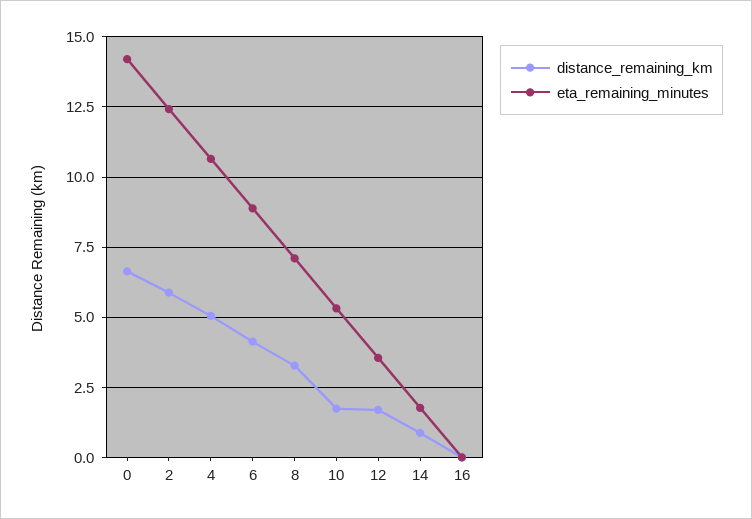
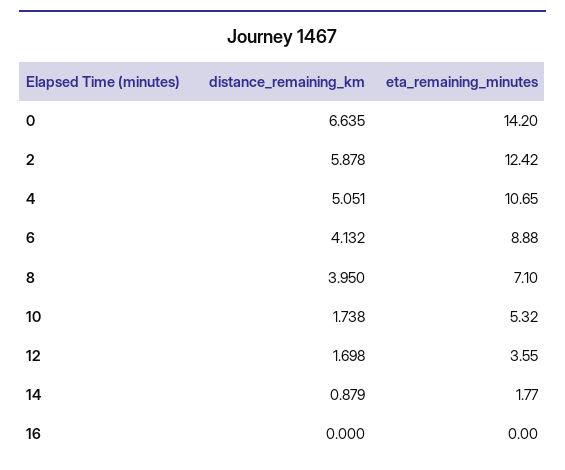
  {
    "distance_remaining_km": {
      "0": 6.635,
      "2": 5.878,
      "4": 5.051,
      "6": 4.132,
-     "8": 3.25,
+     "8": 3.95,
      "10": 1.738,
      "12": 1.698,
      "14": 0.879,
      "16": 0
    },
    "eta_remaining_minutes": {
      "0": 14.2,
      "2": 12.42,
      "4": 10.65,
      "6": 8.88,
      "8": 7.1,
      "10": 5.32,
      "12": 3.55,
      "14": 1.77,
      "16": 0
    }
  }

